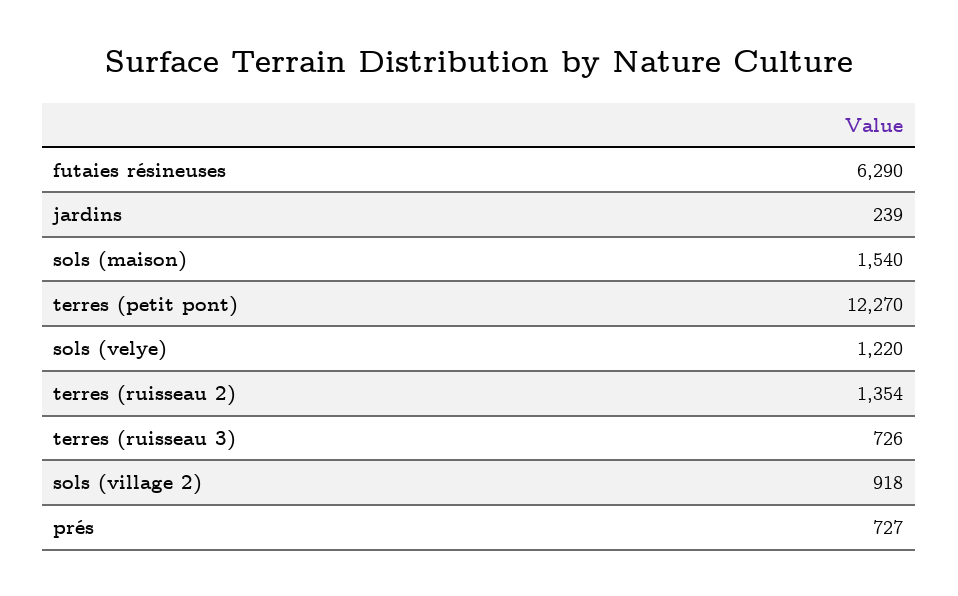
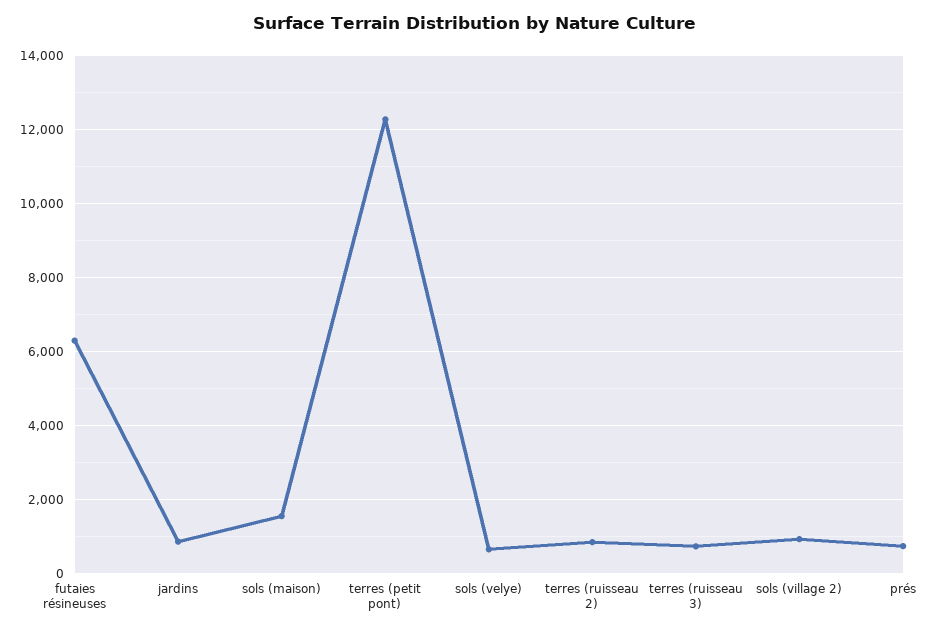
  {
    "futaies résineuses": 6290,
-   "jardins": 239,
+   "jardins": 800,
    "sols (maison)": 1540,
    "terres (petit pont)": 12270,
-   "sols (velye)": 1220,
+   "sols (velye)": 600,
-   "terres (ruisseau 2)": 1354,
+   "terres (ruisseau 2)": 800,
    "terres (ruisseau 3)": 726,
    "sols (village 2)": 918,
    "prés": 727
  }

